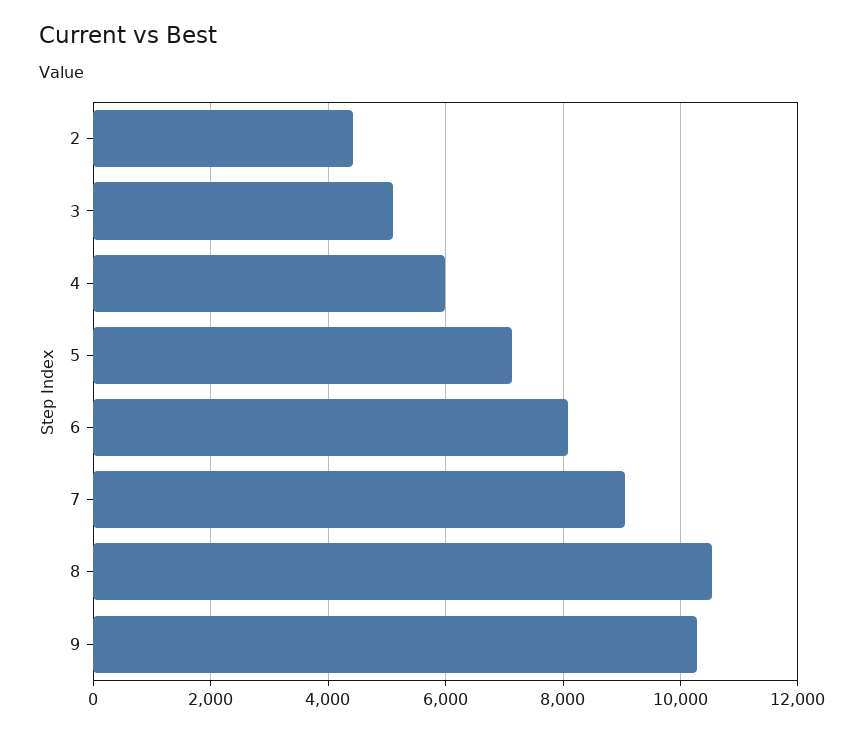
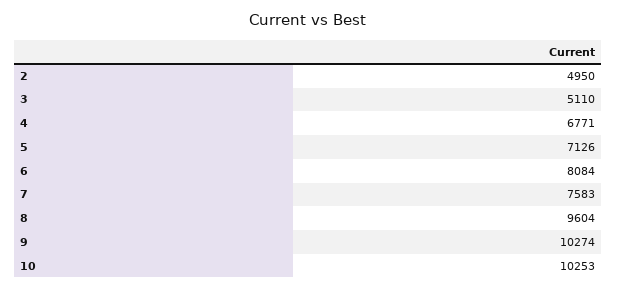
  {
-   "2": 4400,
+   "2": 4950,
    "3": 5110,
-   "4": 6000,
+   "4": 6771,
    "5": 7126,
    "6": 8084,
-   "7": 9000,
+   "7": 7583,
-   "8": 10600,
+   "8": 9604,
-   "9": 10274
+   "9": 10274,
+   "10": 10253
  }

